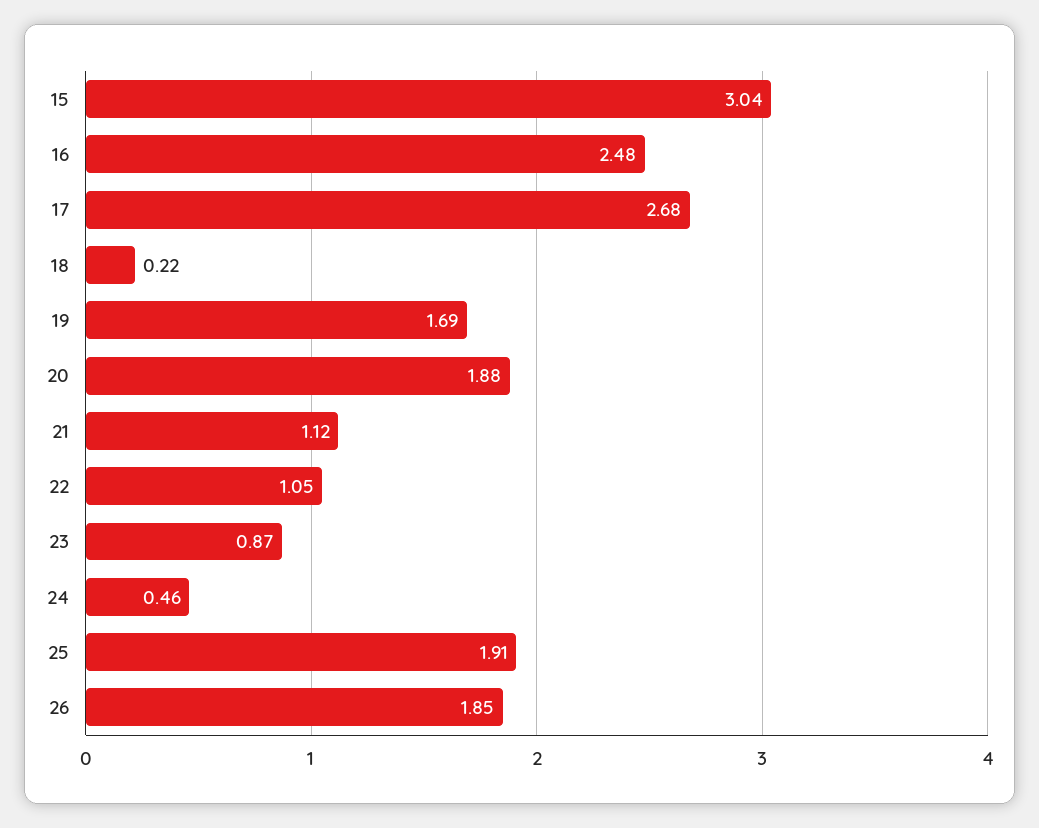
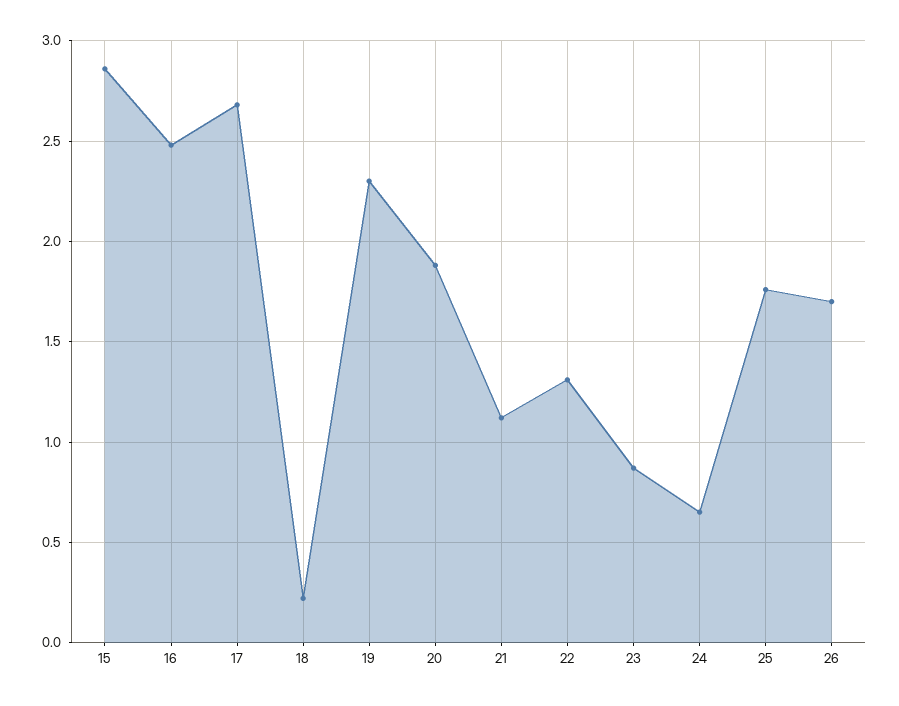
  {
-   "15": 3.04,
+   "15": 2.85,
    "16": 2.48,
    "17": 2.68,
    "18": 0.22,
-   "19": 1.69,
+   "19": 2.3,
    "20": 1.88,
    "21": 1.12,
-   "22": 1.05,
+   "22": 1.3,
    "23": 0.87,
-   "24": 0.46,
+   "24": 0.65,
-   "25": 1.91,
+   "25": 1.75,
-   "26": 1.85
+   "26": 1.7
  }

